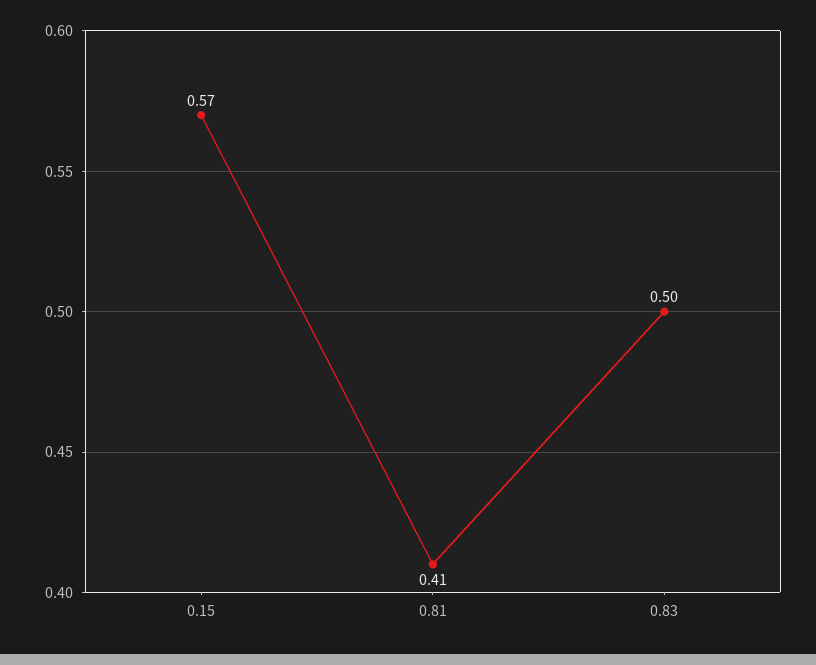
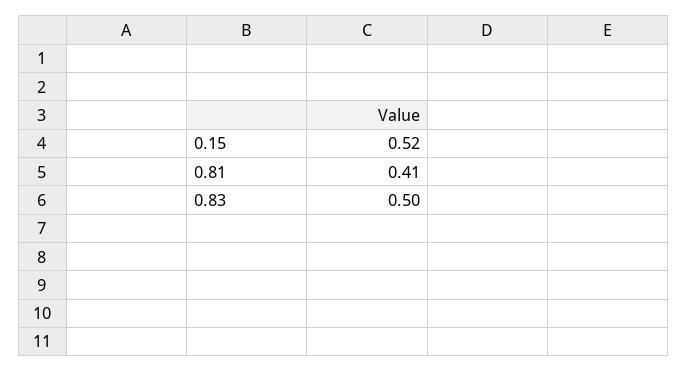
  {
-   "0.15": 0.57,
+   "0.15": 0.52,
    "0.81": 0.41,
    "0.83": 0.5
  }

